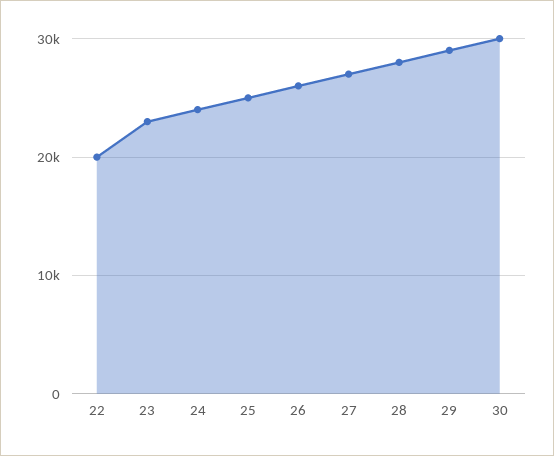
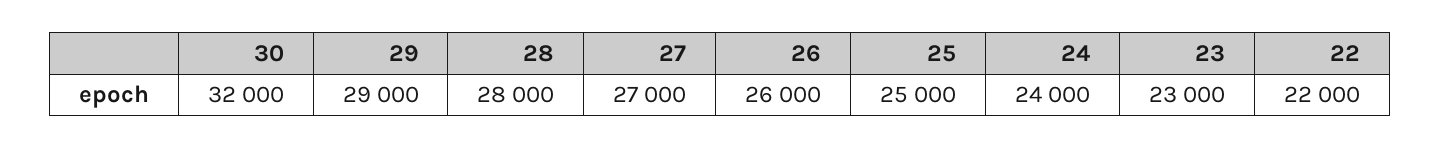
  {
-   "22": 20000,
+   "22": 22000,
    "23": 23000,
    "24": 24000,
    "25": 25000,
    "26": 26000,
    "27": 27000,
    "28": 28000,
    "29": 29000,
-   "30": 30000
+   "30": 32000
  }

